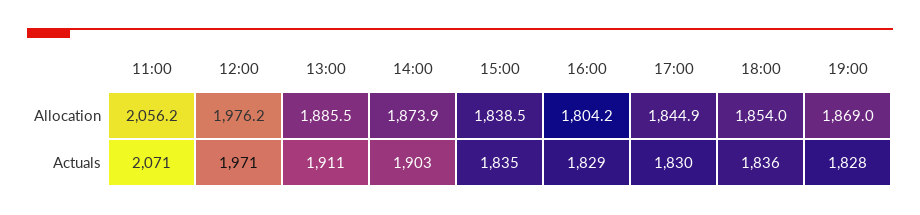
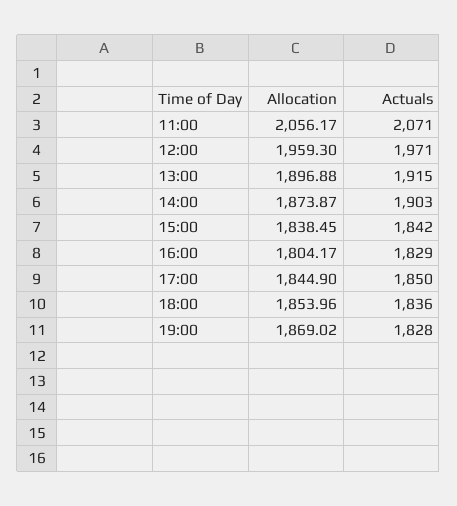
  {
    "11:00": {
      "Allocation": 2056.17,
      "Actuals": 2071
    },
    "12:00": {
-     "Allocation": 1976.2,
+     "Allocation": 1959.3,
      "Actuals": 1971
    },
    "13:00": {
-     "Allocation": 1885.5,
+     "Allocation": 1896.88,
-     "Actuals": 1911
+     "Actuals": 1915
    },
    "14:00": {
      "Allocation": 1873.87,
      "Actuals": 1903
    },
    "15:00": {
      "Allocation": 1838.45,
-     "Actuals": 1835
+     "Actuals": 1842
    },
    "16:00": {
      "Allocation": 1804.17,
      "Actuals": 1829
    },
    "17:00": {
      "Allocation": 1844.9,
-     "Actuals": 1830
+     "Actuals": 1850
    },
    "18:00": {
      "Allocation": 1853.96,
      "Actuals": 1836
    },
    "19:00": {
      "Allocation": 1869.02,
      "Actuals": 1828
    }
  }

